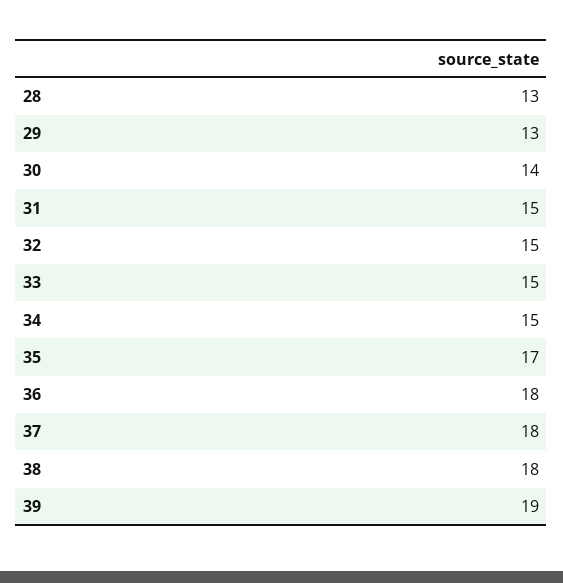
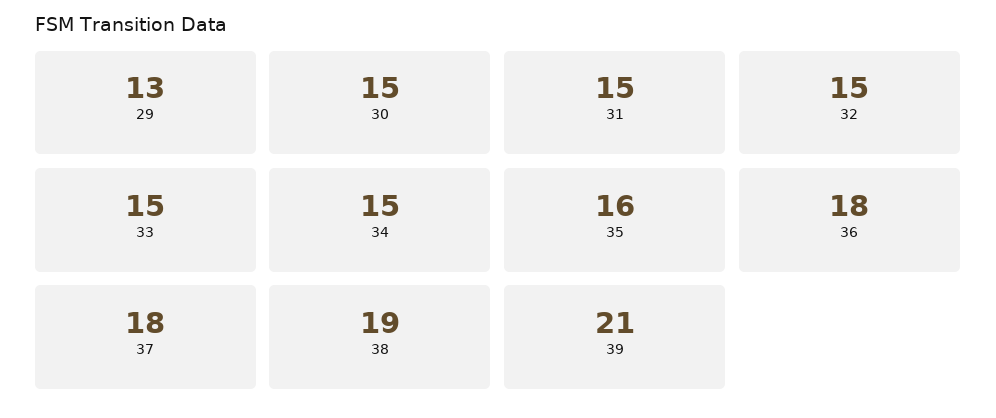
  {
-   "28": 13,
    "29": 13,
-   "30": 14,
+   "30": 15,
    "31": 15,
    "32": 15,
    "33": 15,
    "34": 15,
-   "35": 17,
+   "35": 16,
    "36": 18,
    "37": 18,
-   "38": 18,
+   "38": 19,
-   "39": 19
+   "39": 21
  }

